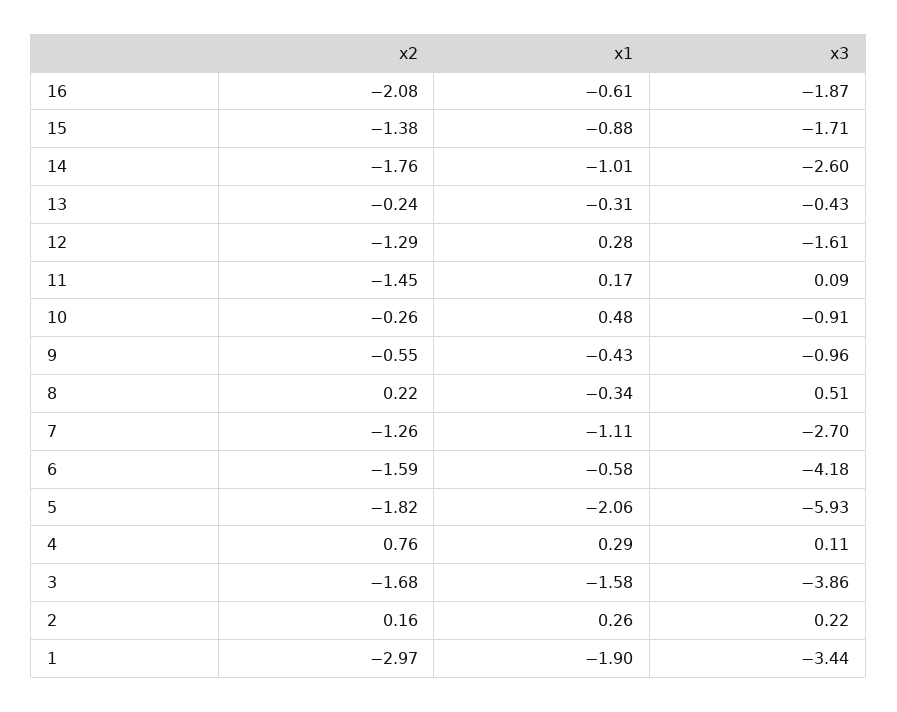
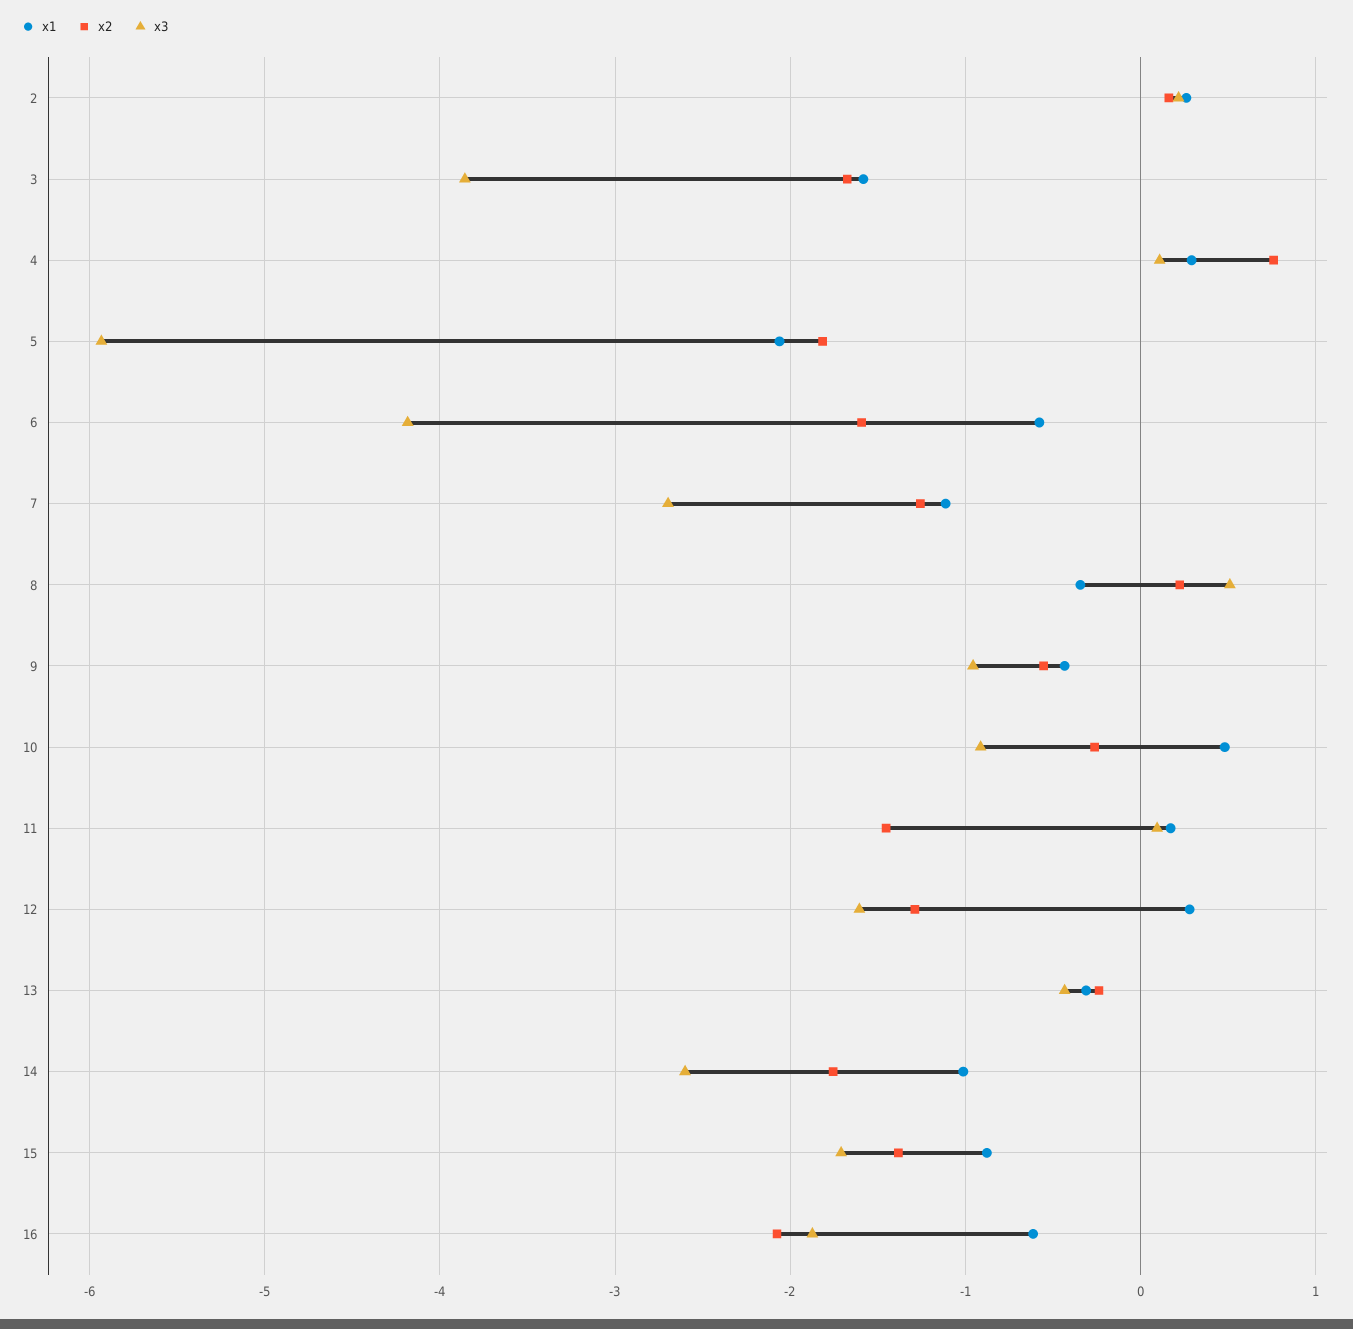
  {
    "x2": {
      "16": -2.08,
      "15": -1.38,
      "14": -1.76,
      "13": -0.24,
      "12": -1.29,
      "11": -1.45,
      "10": -0.26,
      "9": -0.55,
      "8": 0.22,
      "7": -1.26,
      "6": -1.59,
      "5": -1.82,
      "4": 0.76,
      "3": -1.68,
-     "2": 0.16,
+     "2": 0.16
-     "1": -2.97
    },
    "x1": {
      "16": -0.61,
      "15": -0.88,
      "14": -1.01,
      "13": -0.31,
      "12": 0.28,
      "11": 0.17,
      "10": 0.48,
      "9": -0.43,
      "8": -0.34,
      "7": -1.11,
      "6": -0.58,
      "5": -2.06,
      "4": 0.29,
      "3": -1.58,
-     "2": 0.26,
+     "2": 0.26
-     "1": -1.9
    },
    "x3": {
      "16": -1.87,
      "15": -1.71,
      "14": -2.6,
      "13": -0.43,
      "12": -1.61,
      "11": 0.09,
      "10": -0.91,
      "9": -0.96,
      "8": 0.51,
      "7": -2.7,
      "6": -4.18,
      "5": -5.93,
      "4": 0.11,
      "3": -3.86,
-     "2": 0.22,
+     "2": 0.22
-     "1": -3.44
    }
  }

